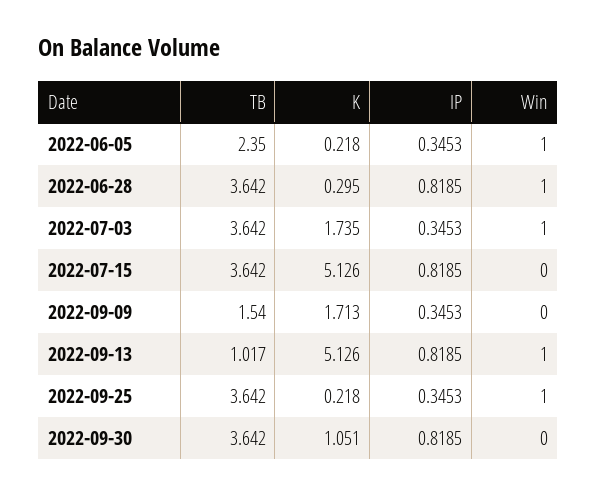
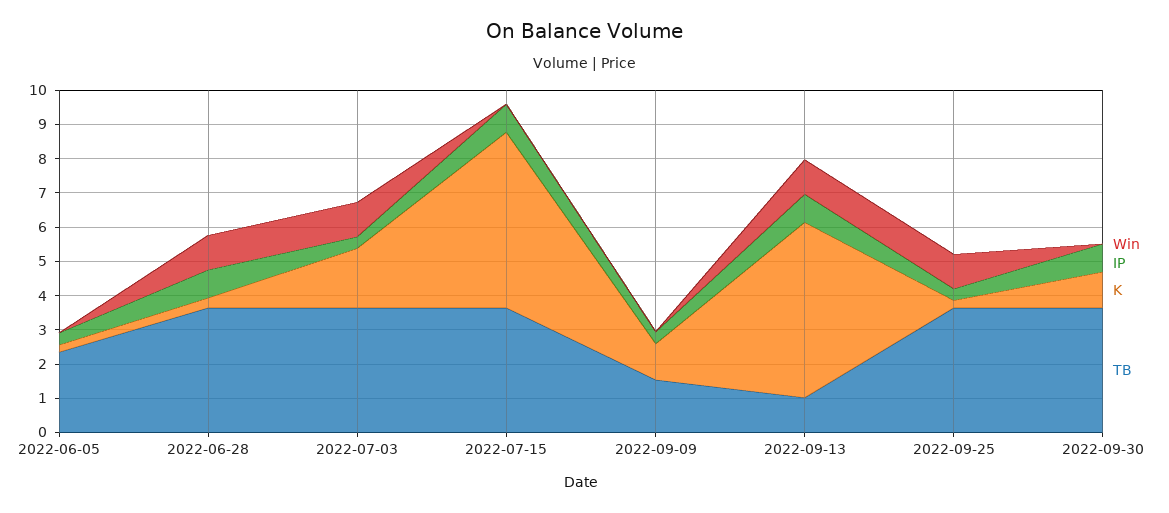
  {
    "TB": {
      "2022-06-05": 2.35,
      "2022-06-28": 3.642,
      "2022-07-03": 3.642,
      "2022-07-15": 3.642,
      "2022-09-09": 1.54,
      "2022-09-13": 1.017,
      "2022-09-25": 3.642,
      "2022-09-30": 3.642
    },
    "K": {
      "2022-06-05": 0.218,
      "2022-06-28": 0.295,
      "2022-07-03": 1.735,
      "2022-07-15": 5.126,
-     "2022-09-09": 1.713,
+     "2022-09-09": 1,
      "2022-09-13": 5.126,
      "2022-09-25": 0.218,
      "2022-09-30": 1.051
    },
    "IP": {
      "2022-06-05": 0.3453,
      "2022-06-28": 0.8185,
      "2022-07-03": 0.3453,
      "2022-07-15": 0.8185,
      "2022-09-09": 0.3453,
      "2022-09-13": 0.8185,
      "2022-09-25": 0.3453,
      "2022-09-30": 0.8185
    },
    "Win": {
-     "2022-06-05": 1,
+     "2022-06-05": 0,
      "2022-06-28": 1,
      "2022-07-03": 1,
      "2022-07-15": 0,
      "2022-09-09": 0,
      "2022-09-13": 1,
      "2022-09-25": 1,
      "2022-09-30": 0
    }
  }

